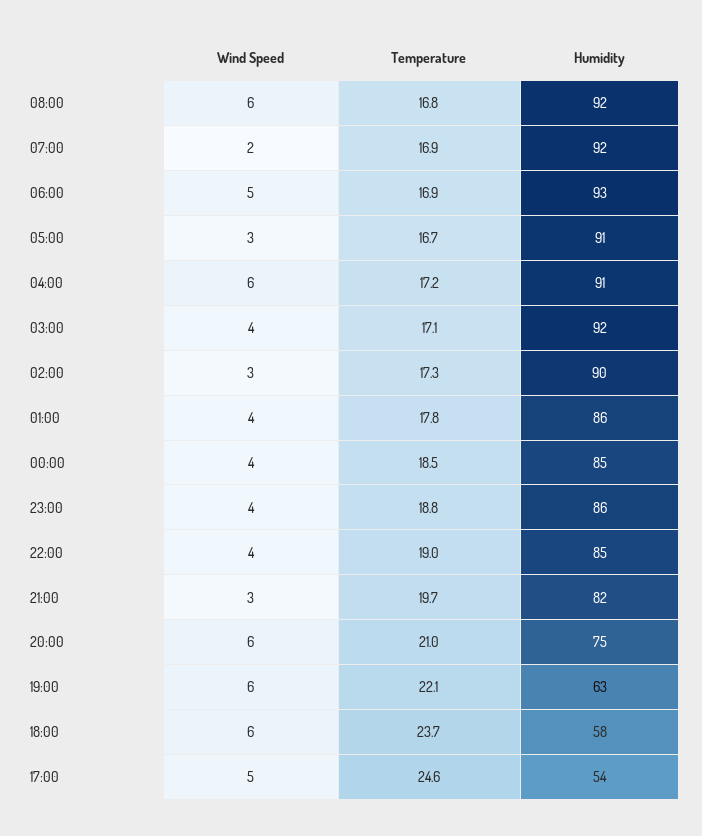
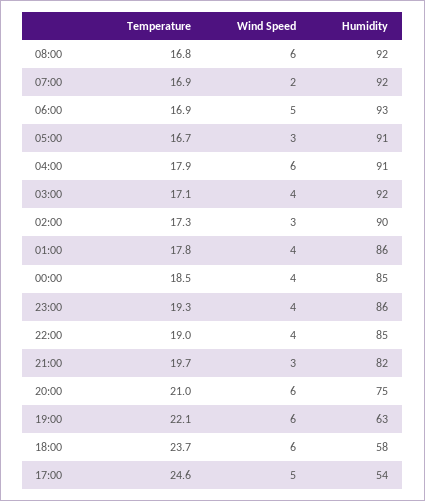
  {
    "Wind Speed": {
      "08:00": 6,
      "07:00": 2,
      "06:00": 5,
      "05:00": 3,
      "04:00": 6,
      "03:00": 4,
      "02:00": 3,
      "01:00": 4,
      "00:00": 4,
      "23:00": 4,
      "22:00": 4,
      "21:00": 3,
      "20:00": 6,
      "19:00": 6,
      "18:00": 6,
      "17:00": 5
    },
    "Temperature": {
      "08:00": 16.8,
      "07:00": 16.9,
      "06:00": 16.9,
      "05:00": 16.7,
-     "04:00": 17.2,
+     "04:00": 17.9,
      "03:00": 17.1,
      "02:00": 17.3,
      "01:00": 17.8,
      "00:00": 18.5,
-     "23:00": 18.8,
+     "23:00": 19.3,
      "22:00": 19,
      "21:00": 19.7,
      "20:00": 21,
      "19:00": 22.1,
      "18:00": 23.7,
      "17:00": 24.6
    },
    "Humidity": {
      "08:00": 92,
      "07:00": 92,
      "06:00": 93,
      "05:00": 91,
      "04:00": 91,
      "03:00": 92,
      "02:00": 90,
      "01:00": 86,
      "00:00": 85,
      "23:00": 86,
      "22:00": 85,
      "21:00": 82,
      "20:00": 75,
      "19:00": 63,
      "18:00": 58,
      "17:00": 54
    }
  }

